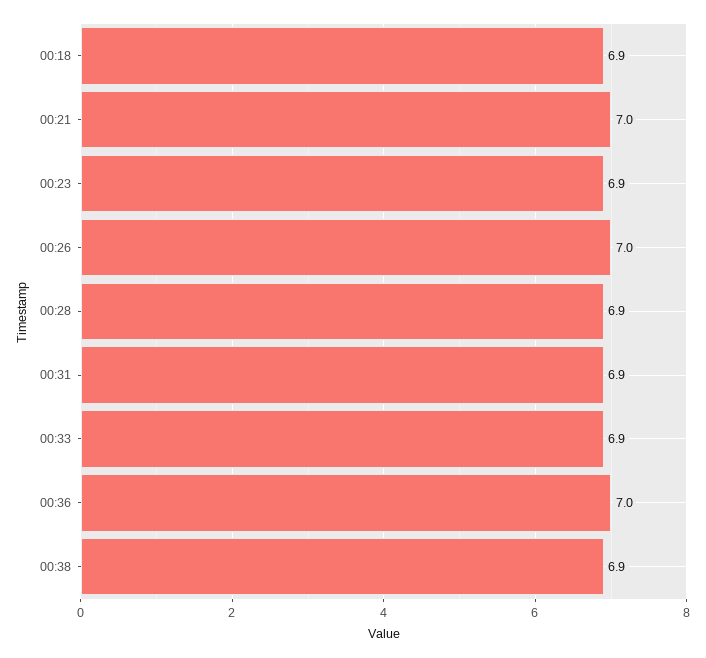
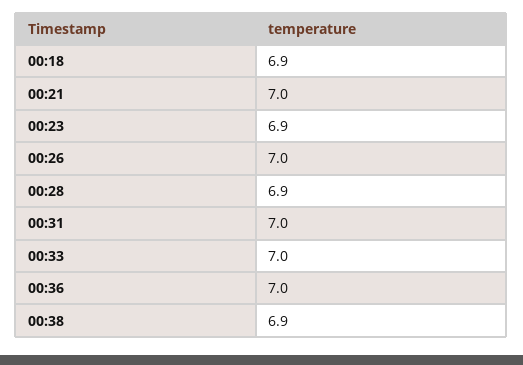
  {
    "00:18": 6.9,
    "00:21": 7,
    "00:23": 6.9,
    "00:26": 7,
    "00:28": 6.9,
-   "00:31": 6.9,
+   "00:31": 7,
-   "00:33": 6.9,
+   "00:33": 7,
    "00:36": 7,
    "00:38": 6.9
  }

